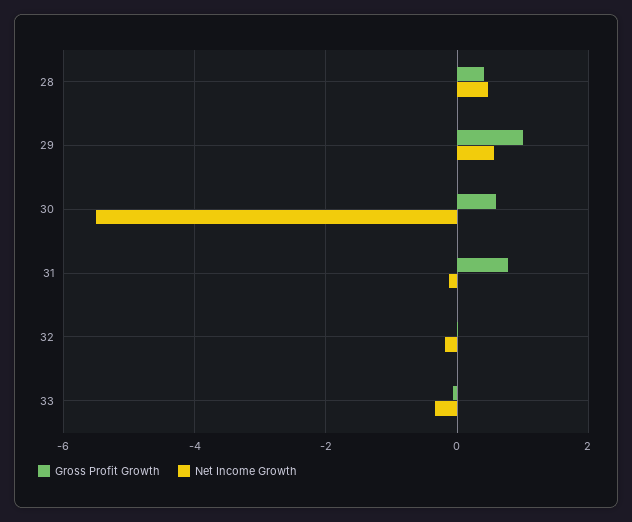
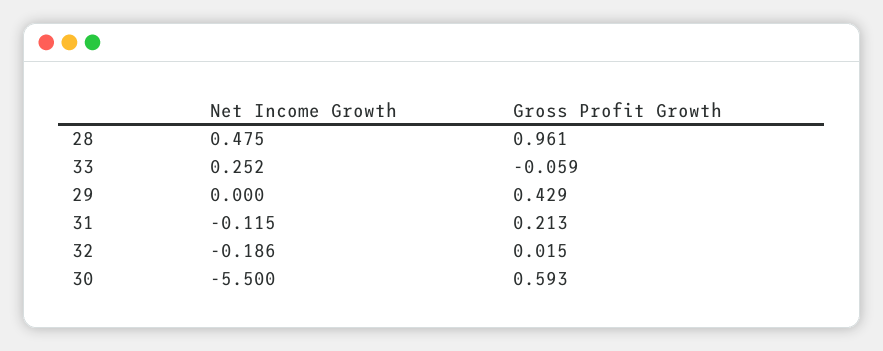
  {
    "Gross Profit Growth": {
-     "28": 0.4,
+     "28": 0.961,
-     "29": 1,
+     "29": 0.429,
      "30": 0.593,
-     "31": 0.8,
+     "31": 0.213,
      "32": 0.015,
      "33": -0.059
    },
    "Net Income Growth": {
      "28": 0.475,
-     "29": 0.6,
+     "29": 0,
      "30": -5.5,
      "31": -0.115,
      "32": -0.186,
-     "33": -0.4
+     "33": 0.252
    }
  }

